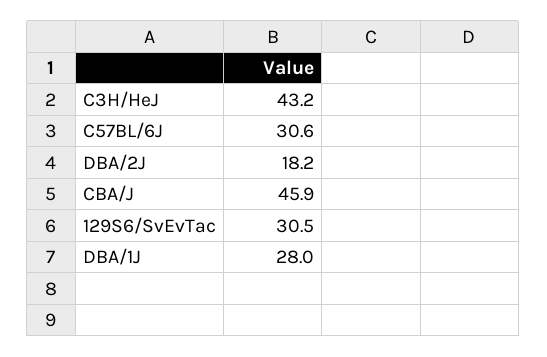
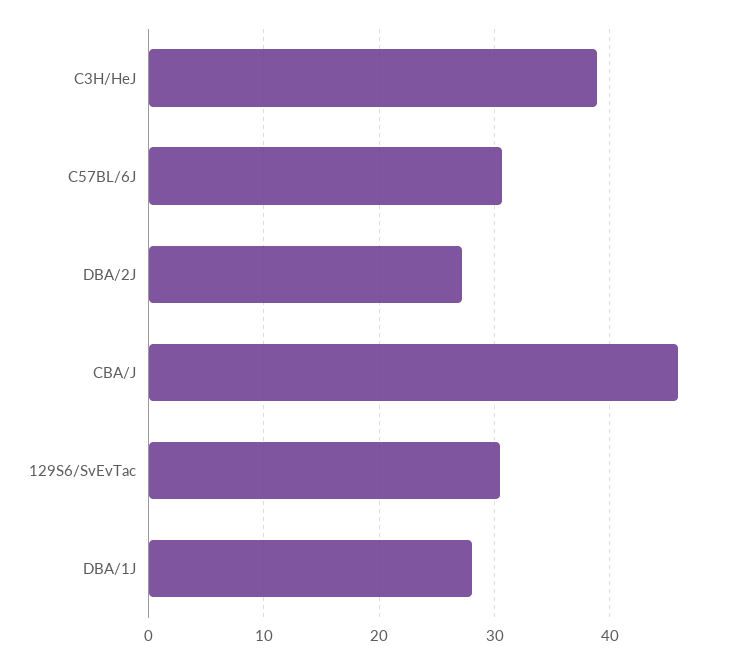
  {
-   "C3H/HeJ": 43.2,
+   "C3H/HeJ": 39,
    "C57BL/6J": 30.6,
-   "DBA/2J": 18.2,
+   "DBA/2J": 27,
    "CBA/J": 45.9,
    "129S6/SvEvTac": 30.5,
    "DBA/1J": 28
  }

